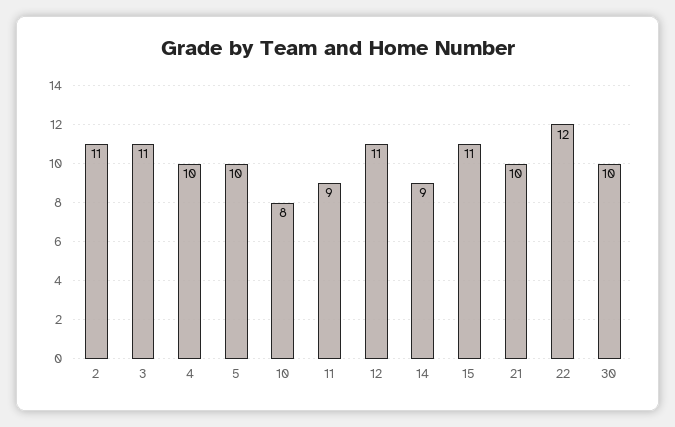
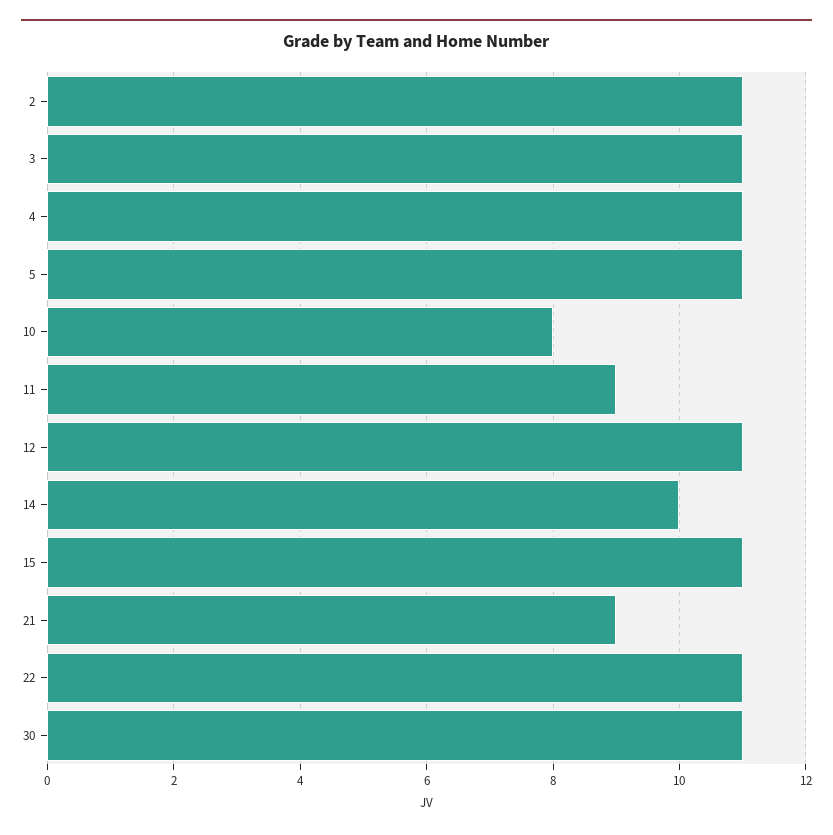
  {
    "2": 11,
    "3": 11,
-   "4": 10,
+   "4": 11,
-   "5": 10,
+   "5": 11,
    "10": 8,
    "11": 9,
    "12": 11,
-   "14": 9,
+   "14": 10,
    "15": 11,
-   "21": 10,
+   "21": 9,
-   "22": 12,
+   "22": 11,
-   "30": 10
+   "30": 11
  }

